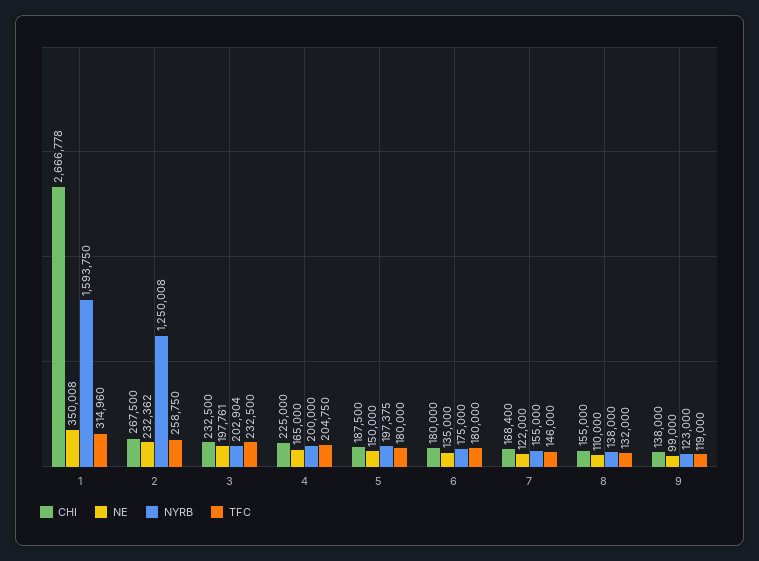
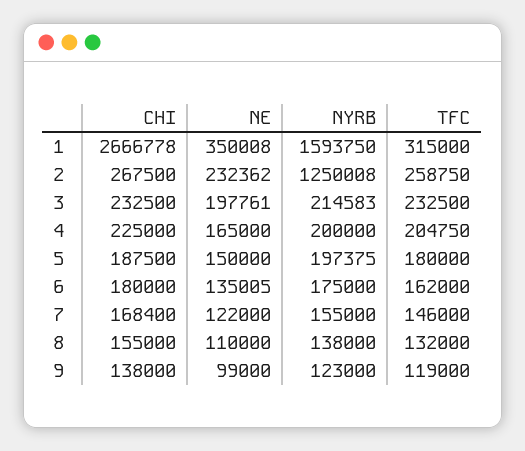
  {
    "CHI": {
      "1": 2666778,
      "2": 267500,
      "3": 232500,
      "4": 225000,
      "5": 187500,
      "6": 180000,
      "7": 168400,
      "8": 155000,
      "9": 138000
    },
    "NE": {
      "1": 350008,
      "2": 232362,
      "3": 197761,
      "4": 165000,
      "5": 150000,
-     "6": 135000,
+     "6": 135005,
      "7": 122000,
      "8": 110000,
      "9": 99000
    },
    "NYRB": {
      "1": 1593750,
      "2": 1250008,
-     "3": 202904,
+     "3": 214583,
      "4": 200000,
      "5": 197375,
      "6": 175000,
      "7": 155000,
      "8": 138000,
      "9": 123000
    },
    "TFC": {
-     "1": 314960,
+     "1": 315000,
      "2": 258750,
      "3": 232500,
      "4": 204750,
      "5": 180000,
-     "6": 180000,
+     "6": 162000,
      "7": 146000,
      "8": 132000,
      "9": 119000
    }
  }

